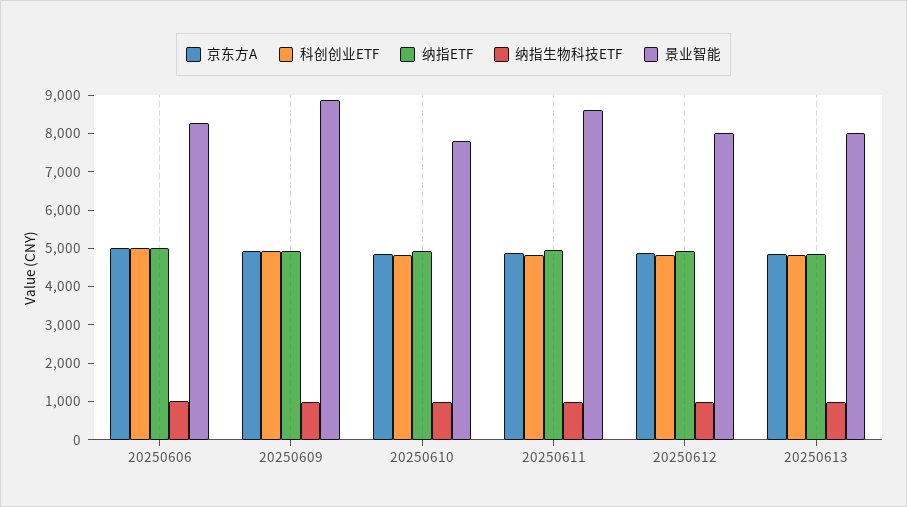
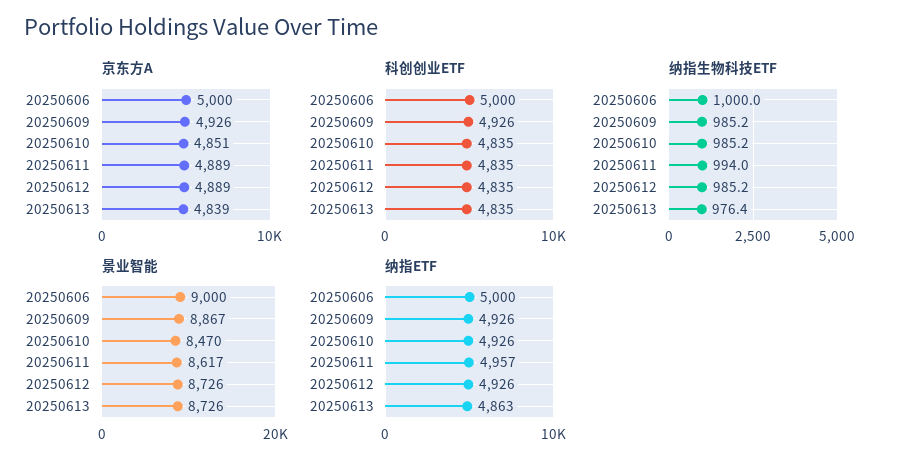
  {
    "京东方A": {
      "20250606": 5000,
      "20250609": 4926,
      "20250610": 4851,
      "20250611": 4889,
      "20250612": 4889,
      "20250613": 4839
    },
    "科创创业ETF": {
      "20250606": 5000,
      "20250609": 4926,
      "20250610": 4835,
      "20250611": 4835,
      "20250612": 4835,
      "20250613": 4835
    },
    "纳指ETF": {
      "20250606": 5000,
      "20250609": 4926,
      "20250610": 4926,
      "20250611": 4957,
      "20250612": 4926,
      "20250613": 4863
    },
    "纳指生物科技ETF": {
      "20250606": 1000,
      "20250609": 985.2,
      "20250610": 985.2,
      "20250611": 994,
      "20250612": 985.2,
      "20250613": 976.4
    },
    "景业智能": {
-     "20250606": 8250,
+     "20250606": 9000,
      "20250609": 8867,
-     "20250610": 7750,
+     "20250610": 8470,
      "20250611": 8617,
-     "20250612": 8000,
+     "20250612": 8726,
-     "20250613": 8000
+     "20250613": 8726
    }
  }

